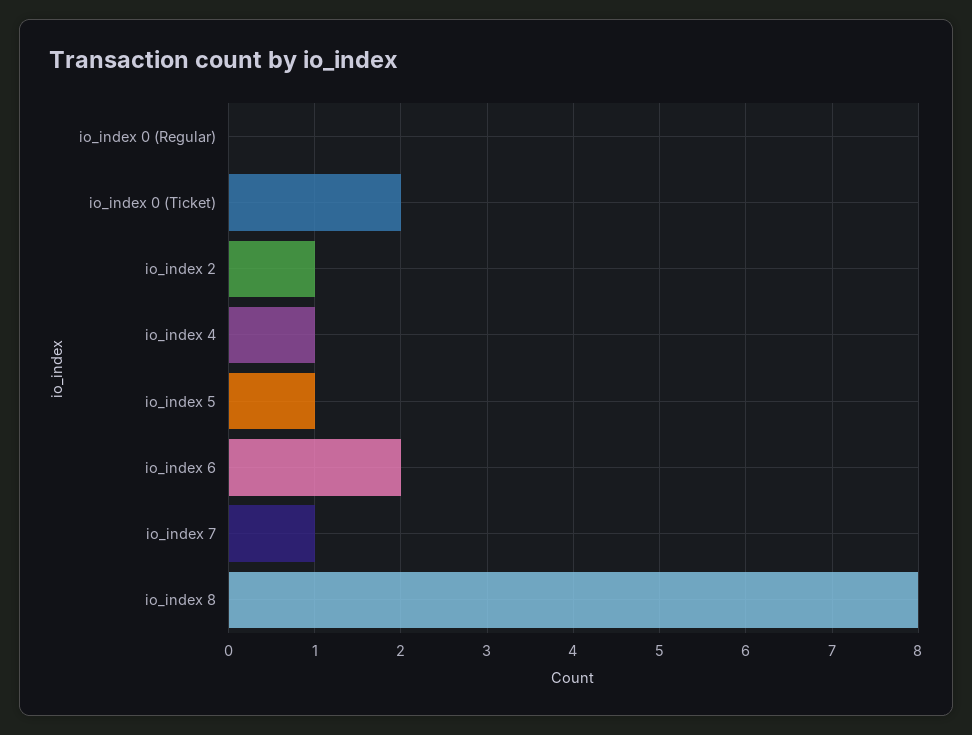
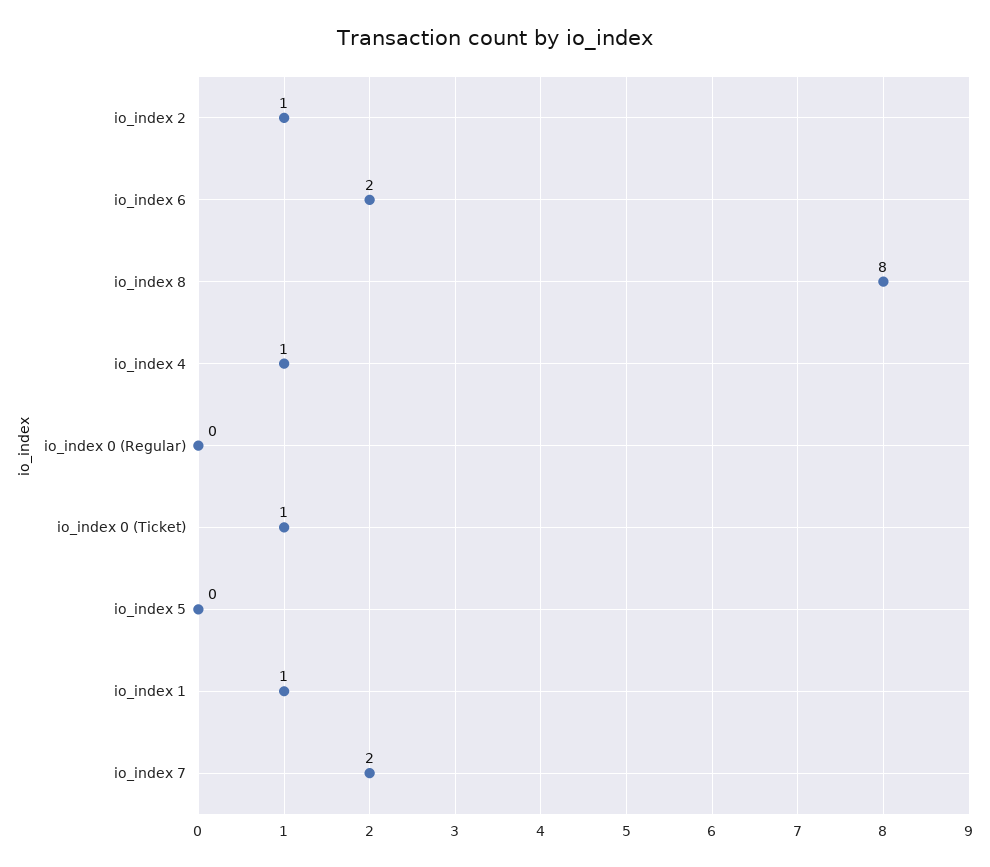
  {
    "io_index 0 (Regular)": 0,
-   "io_index 0 (Ticket)": 2,
+   "io_index 0 (Ticket)": 1,
    "io_index 2": 1,
    "io_index 4": 1,
-   "io_index 5": 1,
+   "io_index 5": 0,
    "io_index 6": 2,
-   "io_index 7": 1,
+   "io_index 7": 2,
-   "io_index 8": 8
+   "io_index 8": 8,
+   "io_index 1": 1
  }

